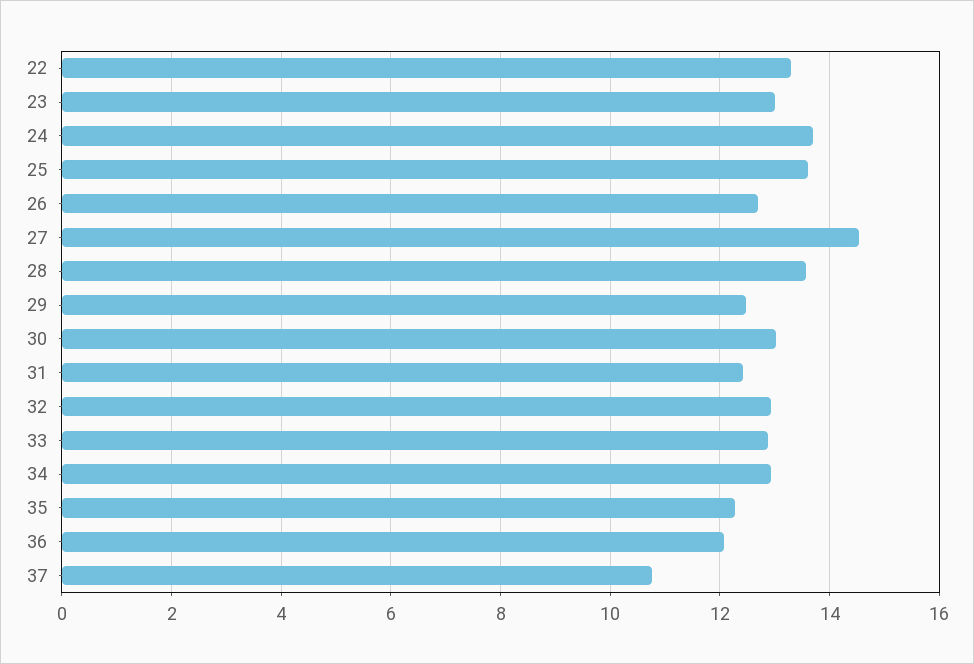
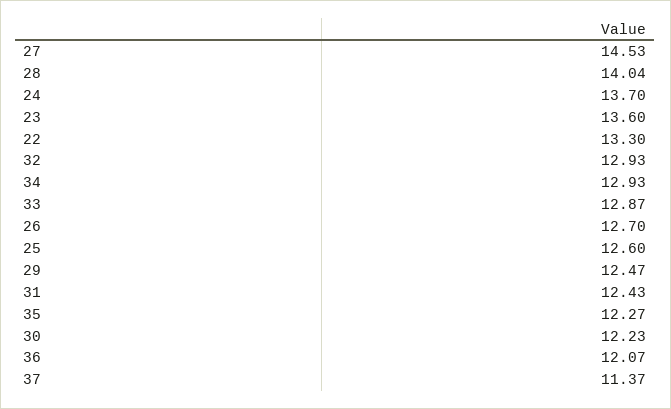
  {
    "22": 13.3,
-   "23": 13,
+   "23": 13.6,
    "24": 13.7,
-   "25": 13.6,
+   "25": 12.6,
    "26": 12.7,
    "27": 14.53,
-   "28": 13.6,
+   "28": 14.04,
    "29": 12.47,
-   "30": 13,
+   "30": 12.23,
    "31": 12.43,
    "32": 12.93,
    "33": 12.87,
    "34": 12.93,
    "35": 12.27,
    "36": 12.07,
-   "37": 10.8
+   "37": 11.37
  }

